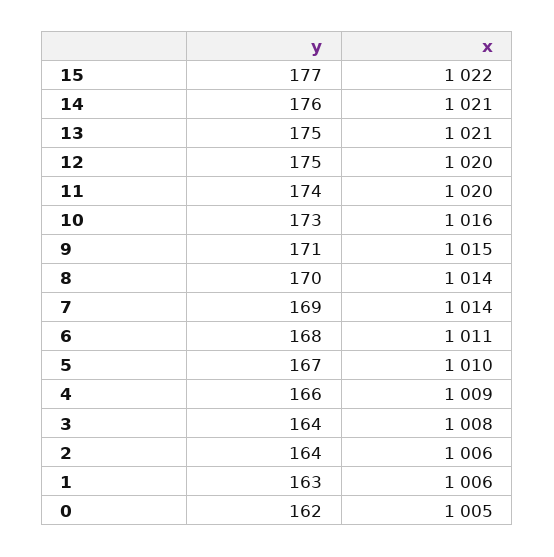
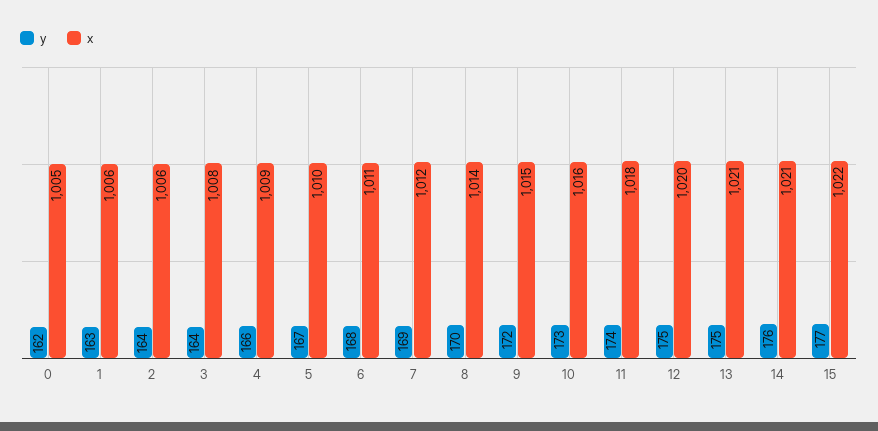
  {
    "y": {
      "15": 177,
      "14": 176,
      "13": 175,
      "12": 175,
      "11": 174,
      "10": 173,
-     "9": 171,
+     "9": 172,
      "8": 170,
      "7": 169,
      "6": 168,
      "5": 167,
      "4": 166,
      "3": 164,
      "2": 164,
      "1": 163,
      "0": 162
    },
    "x": {
      "15": 1022,
      "14": 1021,
      "13": 1021,
      "12": 1020,
-     "11": 1020,
+     "11": 1018,
      "10": 1016,
      "9": 1015,
      "8": 1014,
-     "7": 1014,
+     "7": 1012,
      "6": 1011,
      "5": 1010,
      "4": 1009,
      "3": 1008,
      "2": 1006,
      "1": 1006,
      "0": 1005
    }
  }

